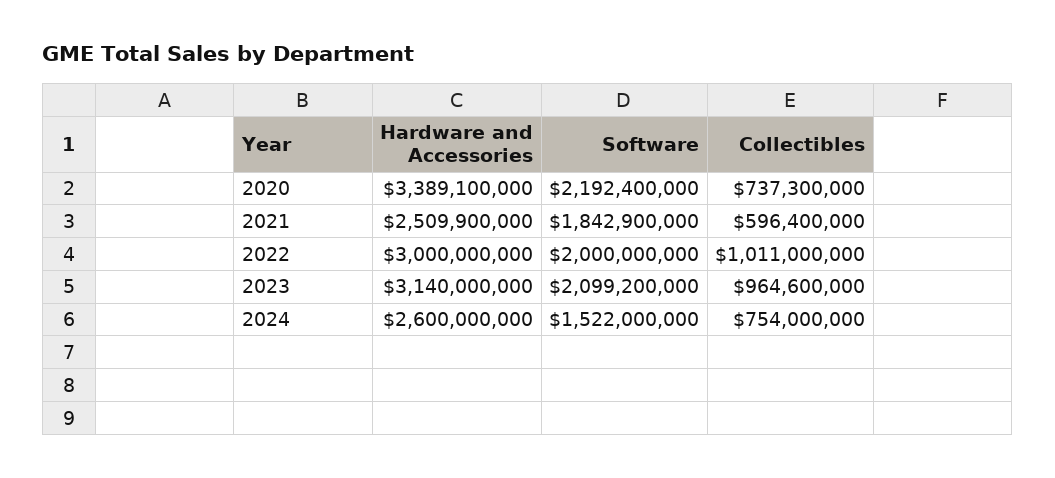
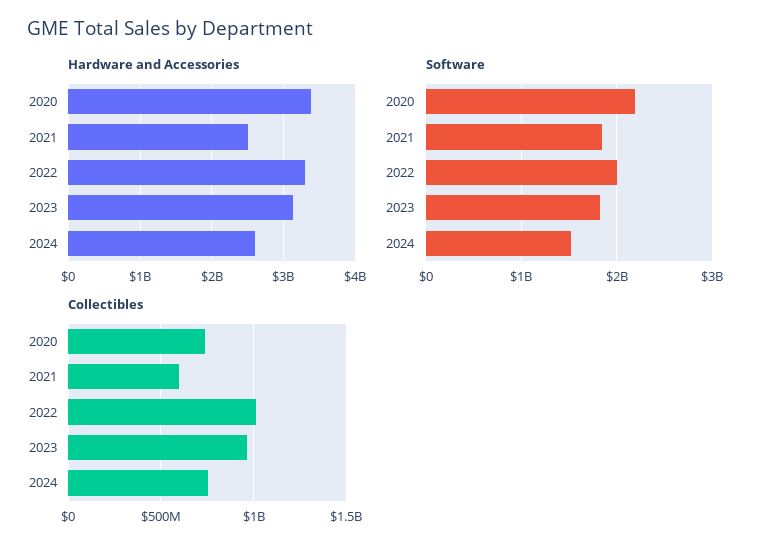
  {
    "Hardware and Accessories": {
      "2020": 3389100000,
      "2021": 2509900000,
-     "2022": 3000000000,
+     "2022": 3300000000,
      "2023": 3140000000,
      "2024": 2600000000
    },
    "Software": {
      "2020": 2192400000,
      "2021": 1842900000,
      "2022": 2000000000,
-     "2023": 2099200000,
+     "2023": 1800000000,
      "2024": 1522000000
    },
    "Collectibles": {
      "2020": 737300000,
      "2021": 596400000,
      "2022": 1011000000,
      "2023": 964600000,
      "2024": 754000000
    }
  }

